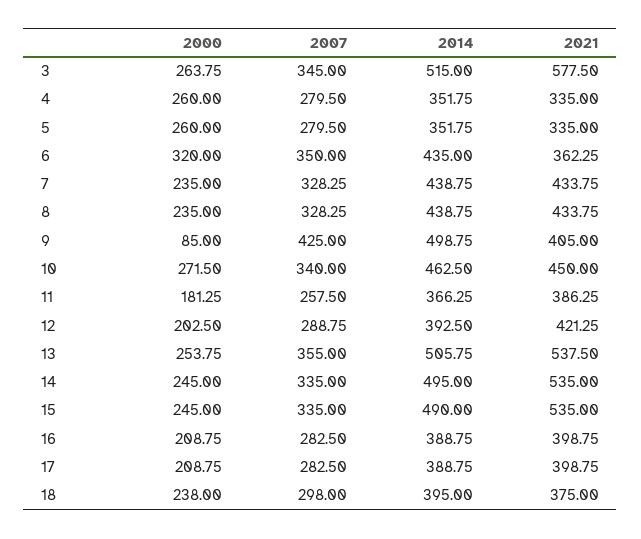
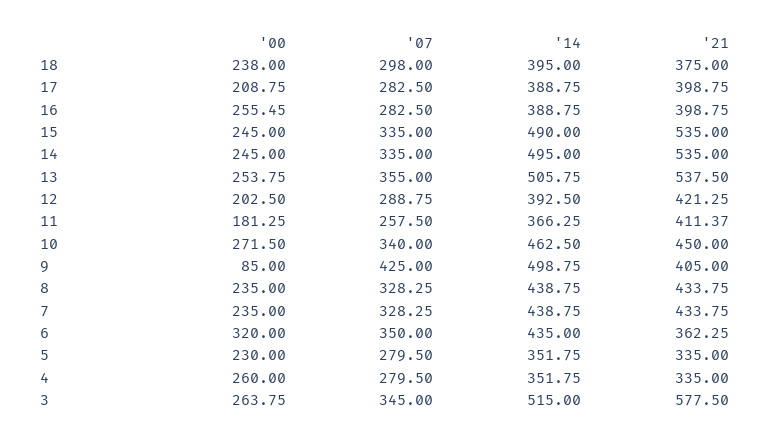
  {
    "2000": {
      "3": 263.75,
      "4": 260,
-     "5": 260,
+     "5": 230,
      "6": 320,
      "7": 235,
      "8": 235,
      "9": 85,
      "10": 271.5,
      "11": 181.25,
      "12": 202.5,
      "13": 253.75,
      "14": 245,
      "15": 245,
-     "16": 208.75,
+     "16": 255.45,
      "17": 208.75,
      "18": 238
    },
    "2007": {
      "3": 345,
      "4": 279.5,
      "5": 279.5,
      "6": 350,
      "7": 328.25,
      "8": 328.25,
      "9": 425,
      "10": 340,
      "11": 257.5,
      "12": 288.75,
      "13": 355,
      "14": 335,
      "15": 335,
      "16": 282.5,
      "17": 282.5,
      "18": 298
    },
    "2014": {
      "3": 515,
      "4": 351.75,
      "5": 351.75,
      "6": 435,
      "7": 438.75,
      "8": 438.75,
      "9": 498.75,
      "10": 462.5,
      "11": 366.25,
      "12": 392.5,
      "13": 505.75,
      "14": 495,
      "15": 490,
      "16": 388.75,
      "17": 388.75,
      "18": 395
    },
    "2021": {
      "3": 577.5,
      "4": 335,
      "5": 335,
      "6": 362.25,
      "7": 433.75,
      "8": 433.75,
      "9": 405,
      "10": 450,
-     "11": 386.25,
+     "11": 411.37,
      "12": 421.25,
      "13": 537.5,
      "14": 535,
      "15": 535,
      "16": 398.75,
      "17": 398.75,
      "18": 375
    }
  }

